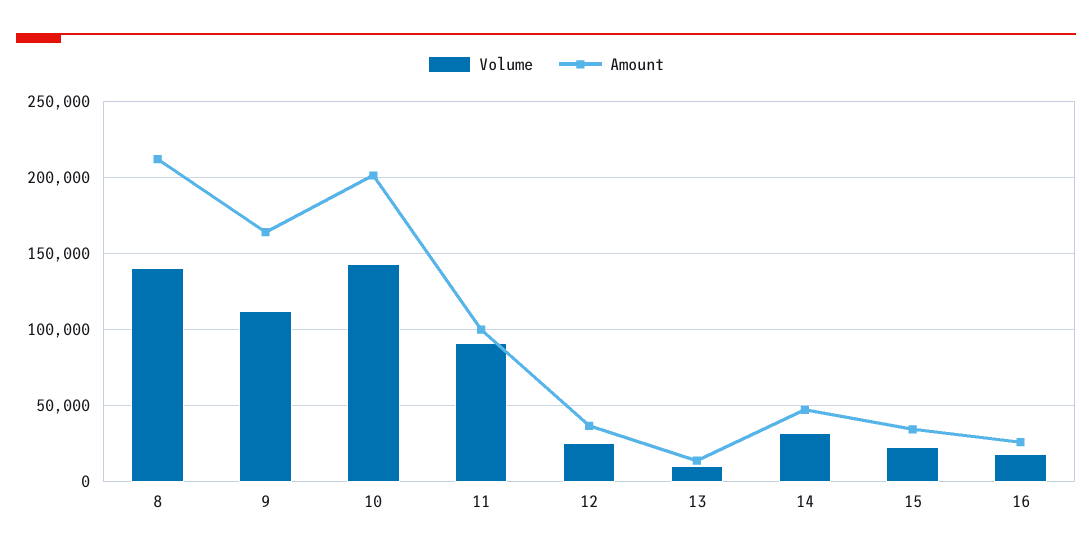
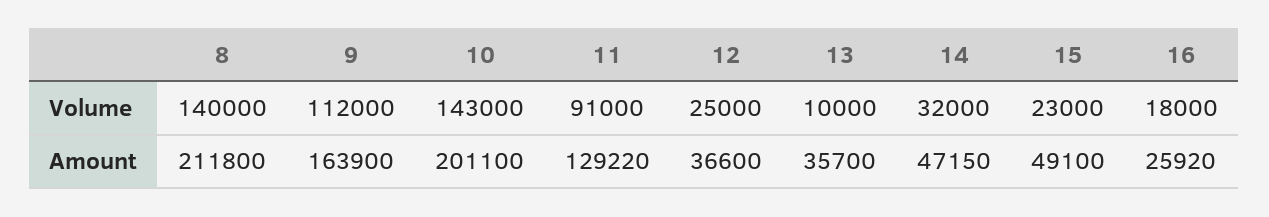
  {
    "Volume": {
      "8": 140000,
      "9": 112000,
      "10": 143000,
      "11": 91000,
      "12": 25000,
      "13": 10000,
      "14": 32000,
      "15": 23000,
      "16": 18000
    },
    "Amount": {
      "8": 211800,
      "9": 163900,
      "10": 201100,
-     "11": 100000,
+     "11": 129220,
      "12": 36600,
-     "13": 15000,
+     "13": 35700,
      "14": 47150,
-     "15": 35000,
+     "15": 49100,
      "16": 25920
    }
  }

